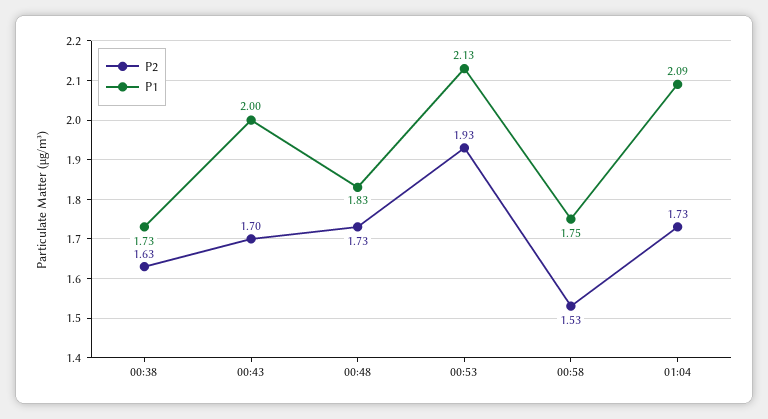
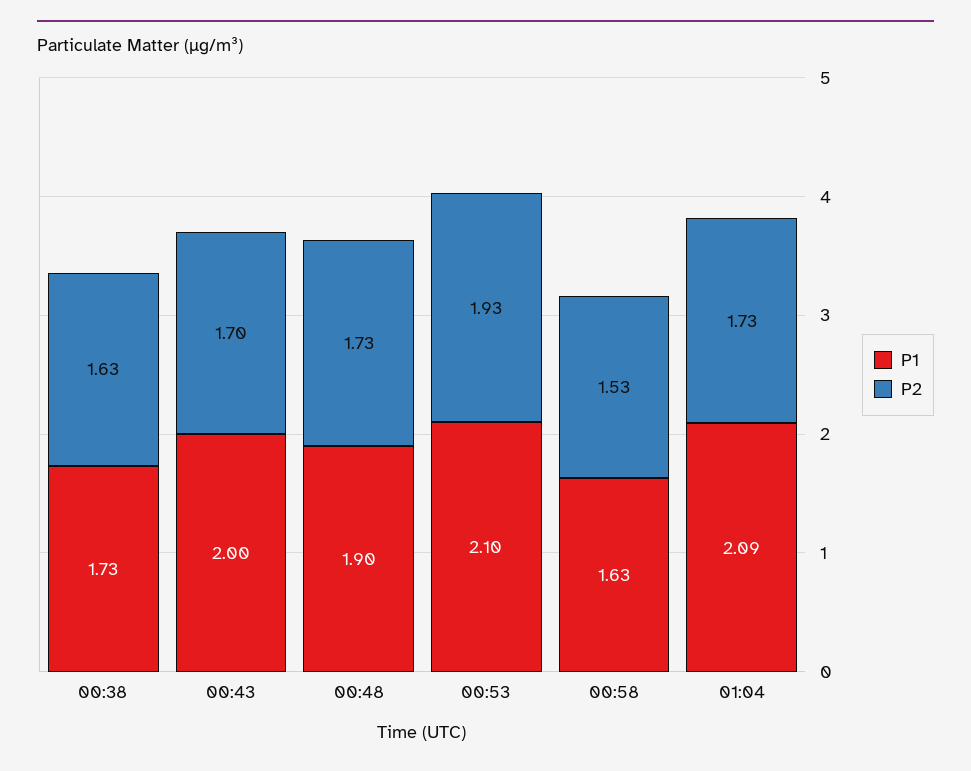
  {
    "P2": {
      "00:38": 1.63,
      "00:43": 1.7,
      "00:48": 1.73,
      "00:53": 1.93,
      "00:58": 1.53,
      "01:04": 1.73
    },
    "P1": {
      "00:38": 1.73,
      "00:43": 2,
-     "00:48": 1.83,
+     "00:48": 1.9,
-     "00:53": 2.13,
+     "00:53": 2.1,
-     "00:58": 1.75,
+     "00:58": 1.63,
      "01:04": 2.09
    }
  }

